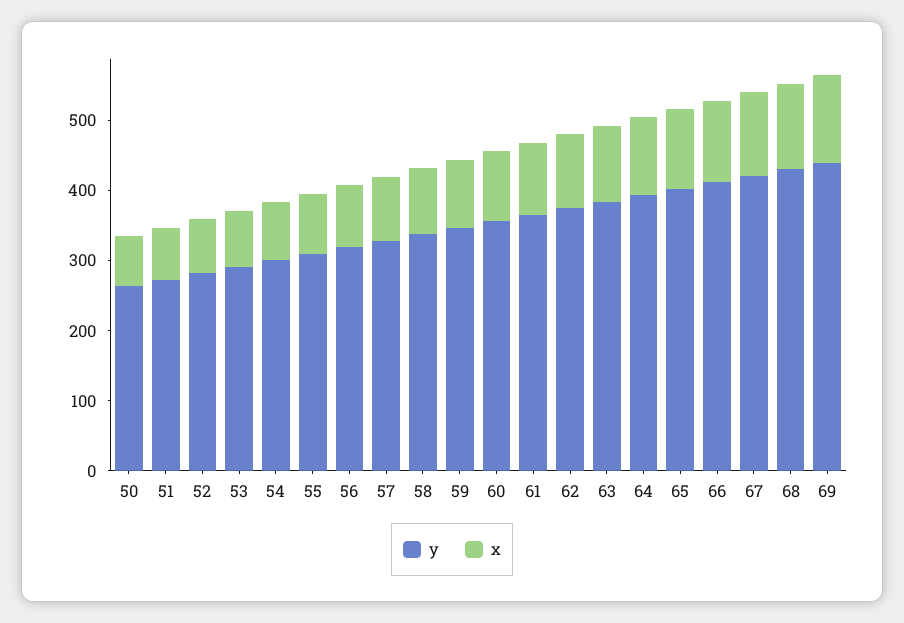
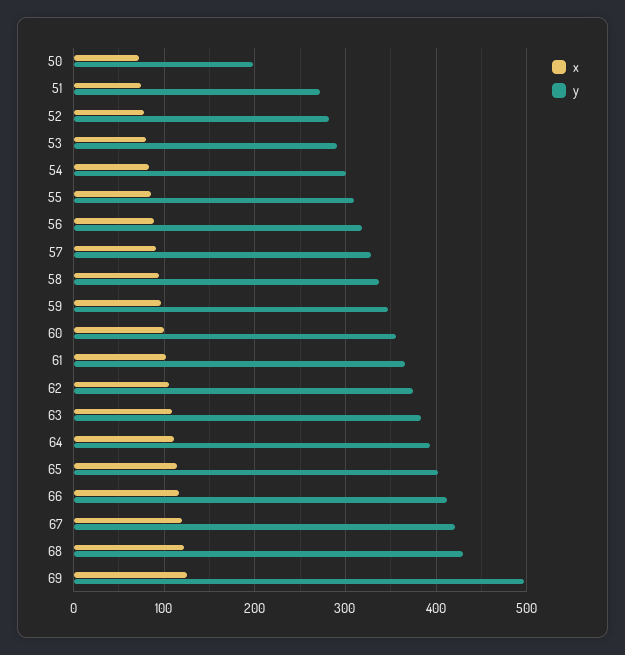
  {
    "y": {
-     "50": 260,
+     "50": 200,
      "51": 270,
      "52": 280,
      "53": 290,
      "54": 300,
      "55": 310,
      "56": 320,
      "57": 330,
      "58": 340,
      "59": 350,
      "60": 360,
      "61": 370,
      "62": 370,
      "63": 380,
      "64": 390,
      "65": 400,
      "66": 410,
      "67": 420,
      "68": 430,
-     "69": 440
+     "69": 500
    },
    "x": {
      "50": 70,
      "51": 70,
      "52": 80,
      "53": 80,
      "54": 80,
      "55": 90,
      "56": 90,
      "57": 90,
      "58": 90,
      "59": 100,
      "60": 100,
      "61": 100,
      "62": 110,
      "63": 110,
      "64": 110,
      "65": 110,
      "66": 120,
      "67": 120,
      "68": 120,
      "69": 120
    }
  }

